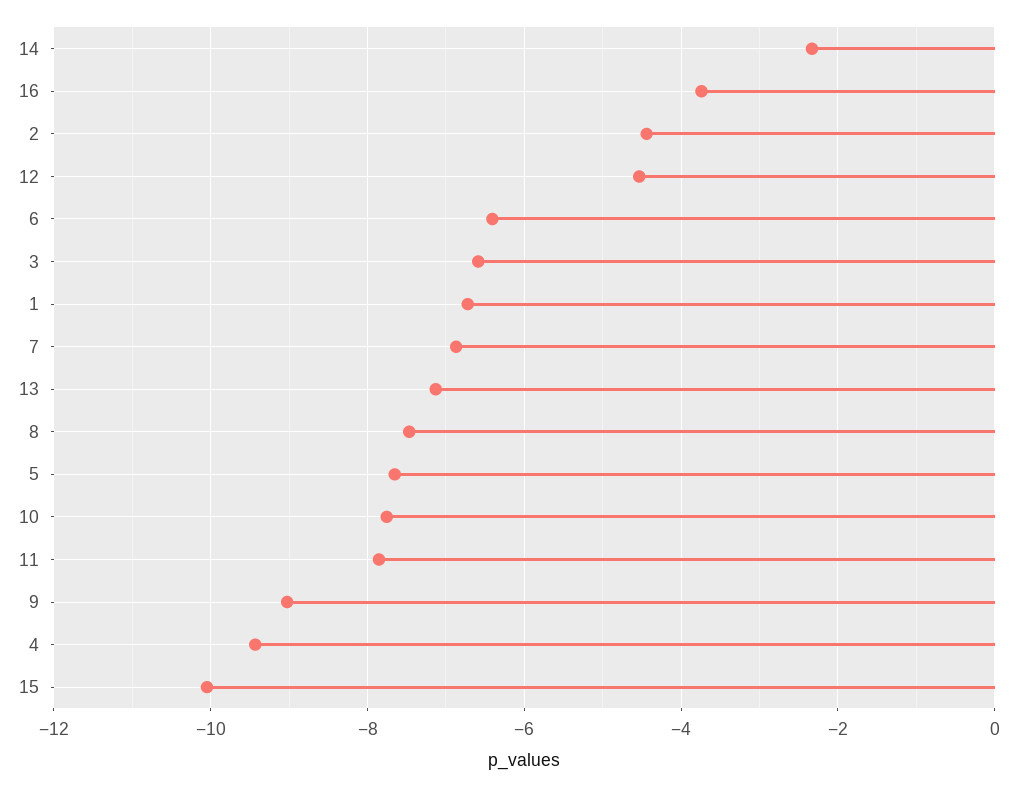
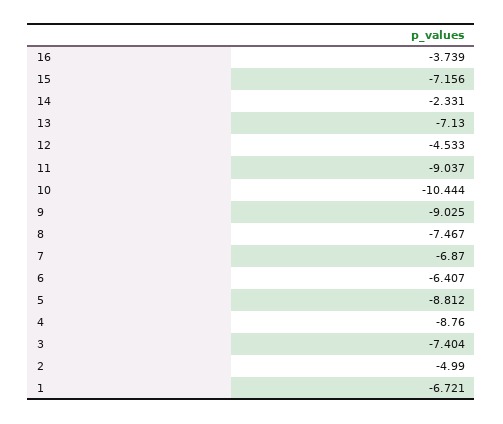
  {
    "14": -2.331,
    "16": -3.739,
-   "2": -4.4,
+   "2": -4.99,
    "12": -4.533,
    "6": -6.407,
-   "3": -6.6,
+   "3": -7.404,
    "1": -6.721,
    "7": -6.87,
    "13": -7.13,
    "8": -7.467,
-   "5": -7.6,
+   "5": -8.812,
-   "10": -7.8,
+   "10": -10.444,
-   "11": -7.8,
+   "11": -9.037,
    "9": -9.025,
-   "4": -9.4,
+   "4": -8.76,
-   "15": -10
+   "15": -7.156
  }

